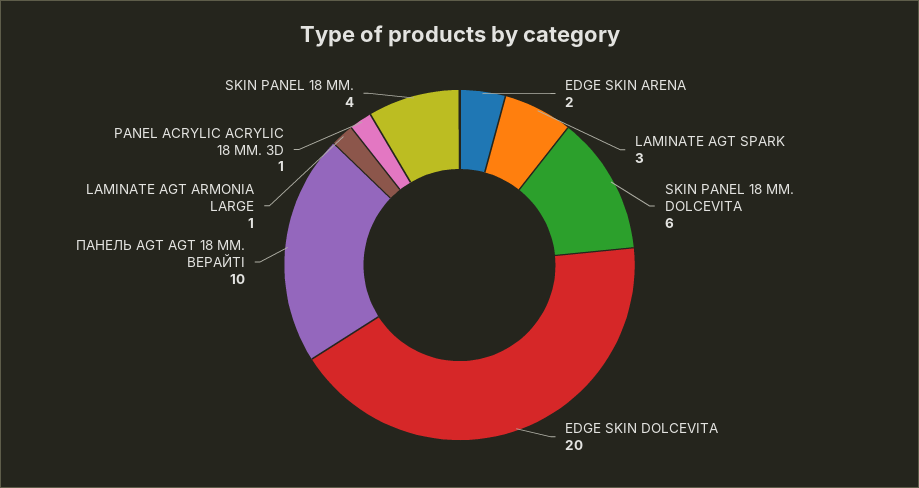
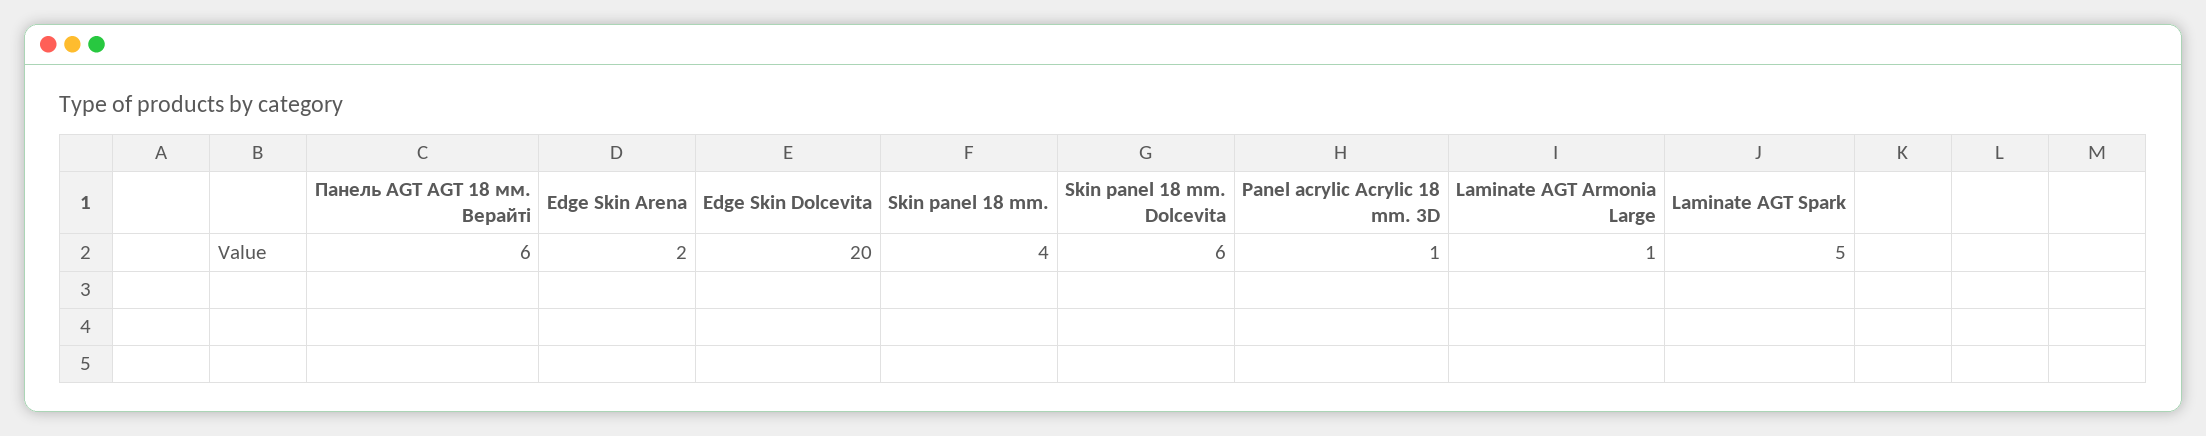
  {
    "EDGE SKIN ARENA": 2,
-   "LAMINATE AGT SPARK": 3,
+   "LAMINATE AGT SPARK": 5,
    "SKIN PANEL 18 MM. DOLCEVITA": 6,
    "EDGE SKIN DOLCEVITA": 20,
-   "ПАНЕЛЬ AGT AGT 18 ММ. ВЕРАЙТІ": 10,
+   "ПАНЕЛЬ AGT AGT 18 ММ. ВЕРАЙТІ": 6,
    "LAMINATE AGT ARMONIA LARGE": 1,
    "PANEL ACRYLIC ACRYLIC 18 MM. 3D": 1,
    "SKIN PANEL 18 MM.": 4
  }

